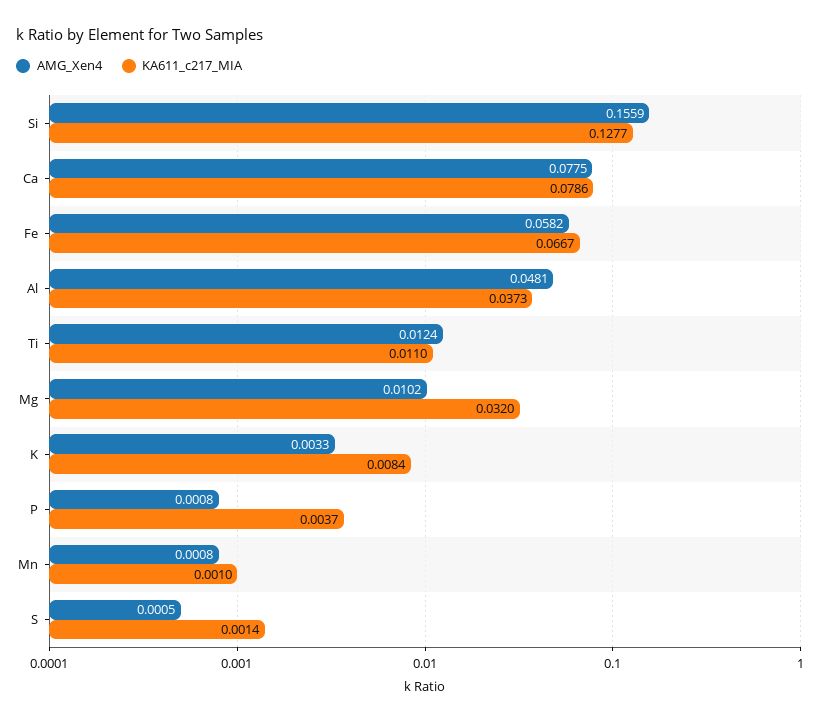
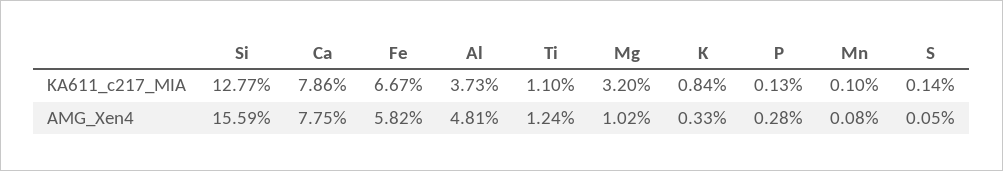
  {
    "AMG_Xen4": {
      "Si": 0.1559,
      "Ca": 0.0775,
      "Fe": 0.0582,
      "Al": 0.0481,
      "Ti": 0.0124,
      "Mg": 0.0102,
      "K": 0.0033,
-     "P": 0.0008,
+     "P": 0.0028,
      "Mn": 0.0008,
      "S": 0.0005
    },
    "KA611_c217_MIA": {
      "Si": 0.1277,
      "Ca": 0.0786,
      "Fe": 0.0667,
      "Al": 0.0373,
      "Ti": 0.011,
      "Mg": 0.032,
      "K": 0.0084,
-     "P": 0.0037,
+     "P": 0.0013,
      "Mn": 0.001,
      "S": 0.0014
    }
  }

